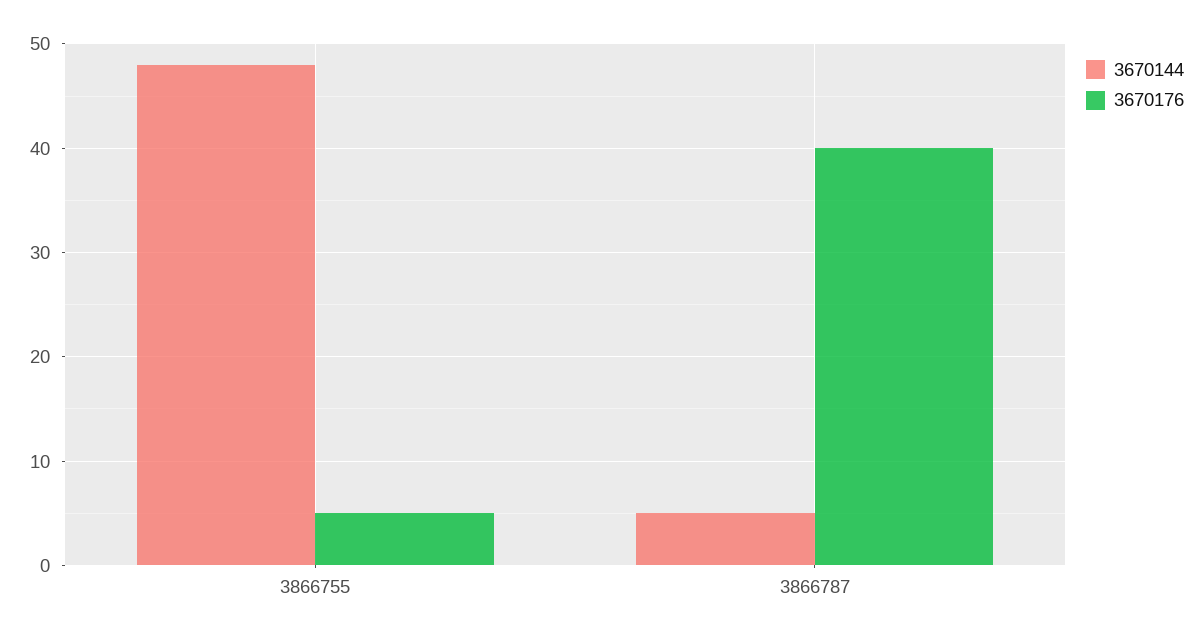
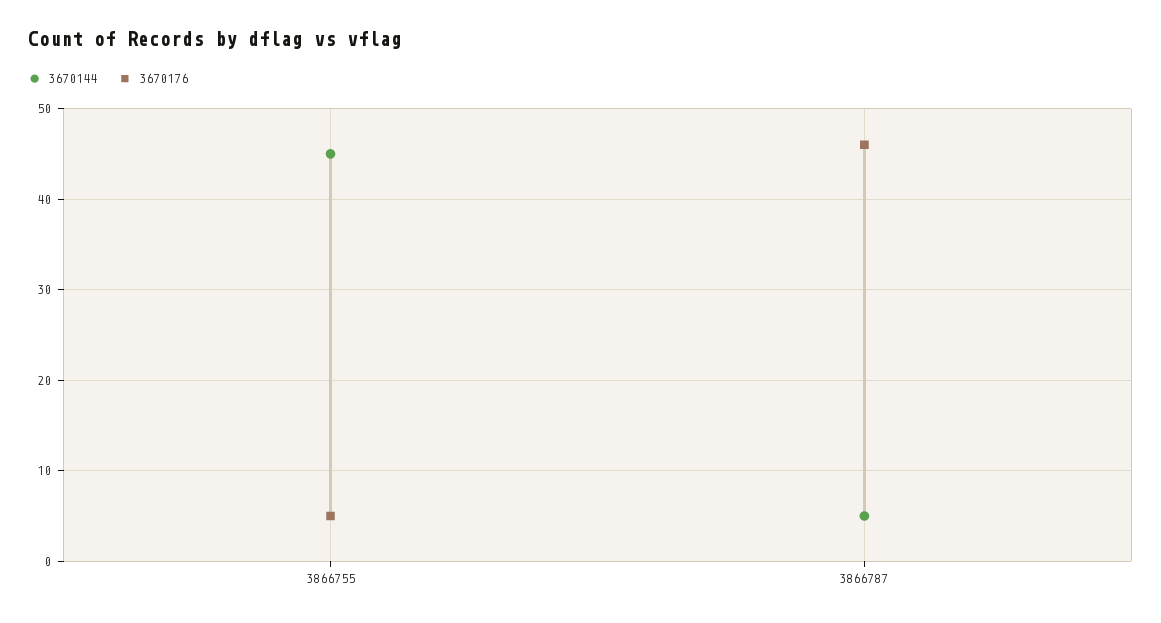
  {
    "3670144": {
-     "3866755": 48,
+     "3866755": 45,
      "3866787": 5
    },
    "3670176": {
      "3866755": 5,
-     "3866787": 40
+     "3866787": 46
    }
  }

